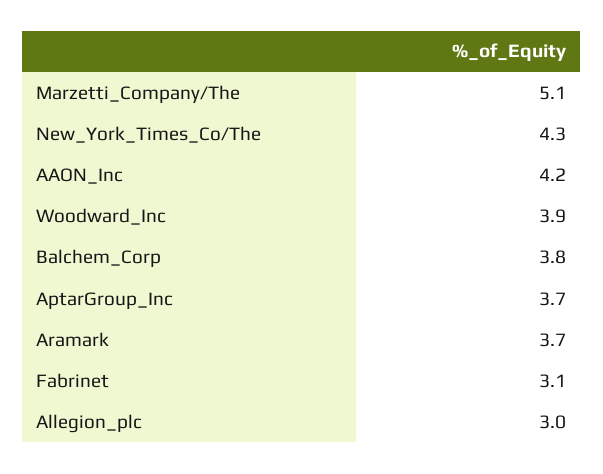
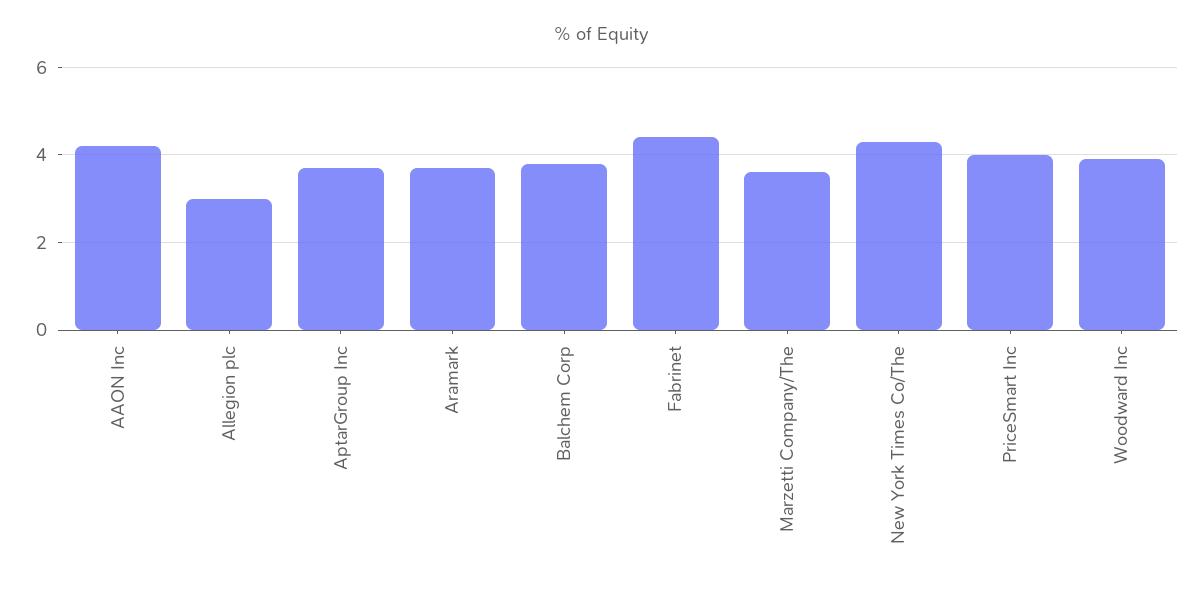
  {
-   "Marzetti_Company/The": 5.1,
+   "Marzetti_Company/The": 3.5,
    "New_York_Times_Co/The": 4.3,
    "AAON_Inc": 4.2,
    "Woodward_Inc": 3.9,
    "Balchem_Corp": 3.8,
    "AptarGroup_Inc": 3.7,
    "Aramark": 3.7,
-   "Fabrinet": 3.1,
+   "Fabrinet": 4.5,
-   "Allegion_plc": 3
+   "Allegion_plc": 3,
+   "PriceSmart Inc": 4
  }

